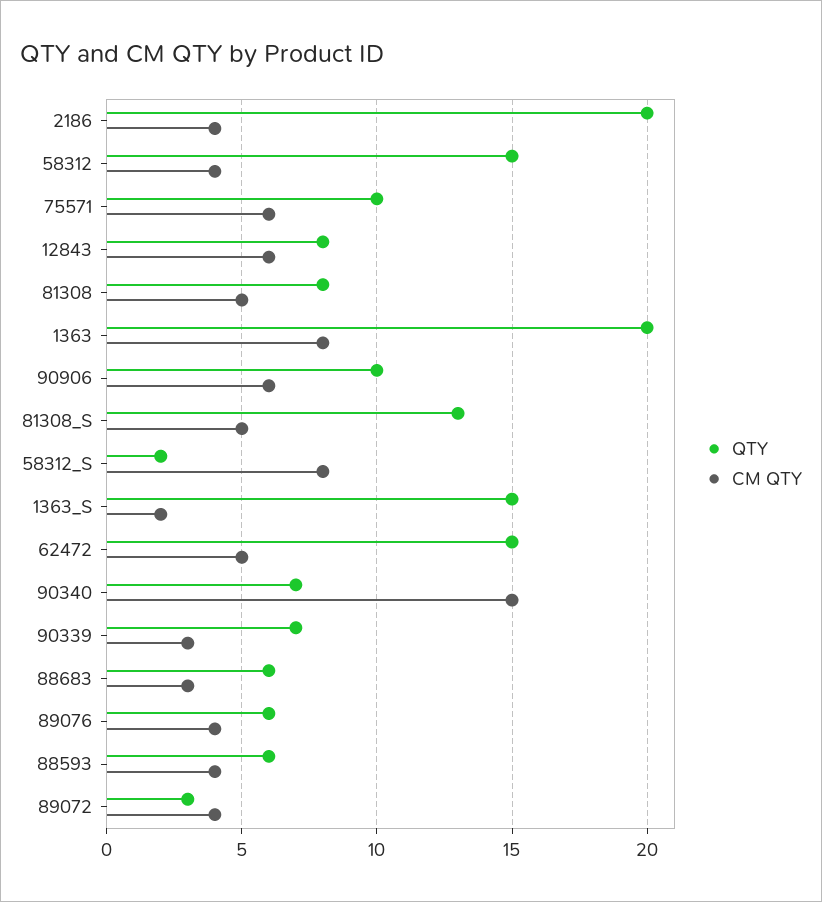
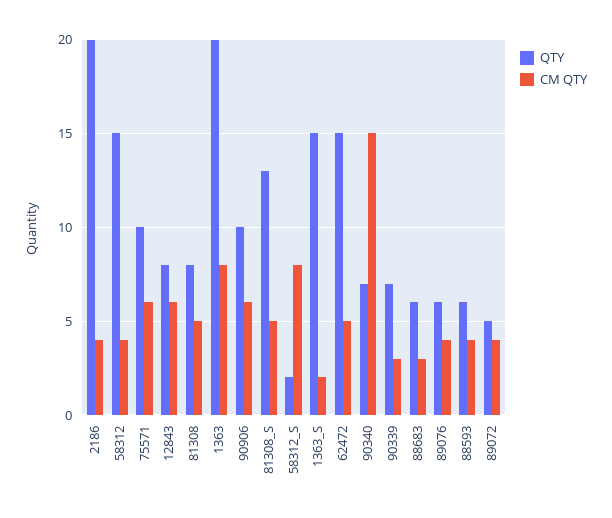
  {
    "QTY": {
      "2186": 20,
      "58312": 15,
      "75571": 10,
      "12843": 8,
      "81308": 8,
      "1363": 20,
      "90906": 10,
      "81308_S": 13,
      "58312_S": 2,
      "1363_S": 15,
      "62472": 15,
      "90340": 7,
      "90339": 7,
      "88683": 6,
      "89076": 6,
      "88593": 6,
-     "89072": 3
+     "89072": 5
    },
    "CM QTY": {
      "2186": 4,
      "58312": 4,
      "75571": 6,
      "12843": 6,
      "81308": 5,
      "1363": 8,
      "90906": 6,
      "81308_S": 5,
      "58312_S": 8,
      "1363_S": 2,
      "62472": 5,
      "90340": 15,
      "90339": 3,
      "88683": 3,
      "89076": 4,
      "88593": 4,
      "89072": 4
    }
  }

